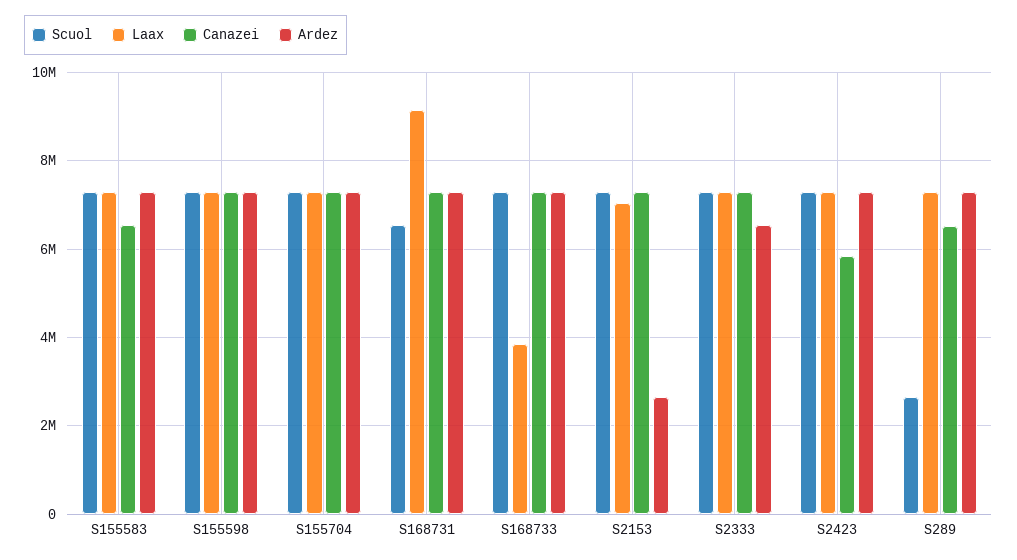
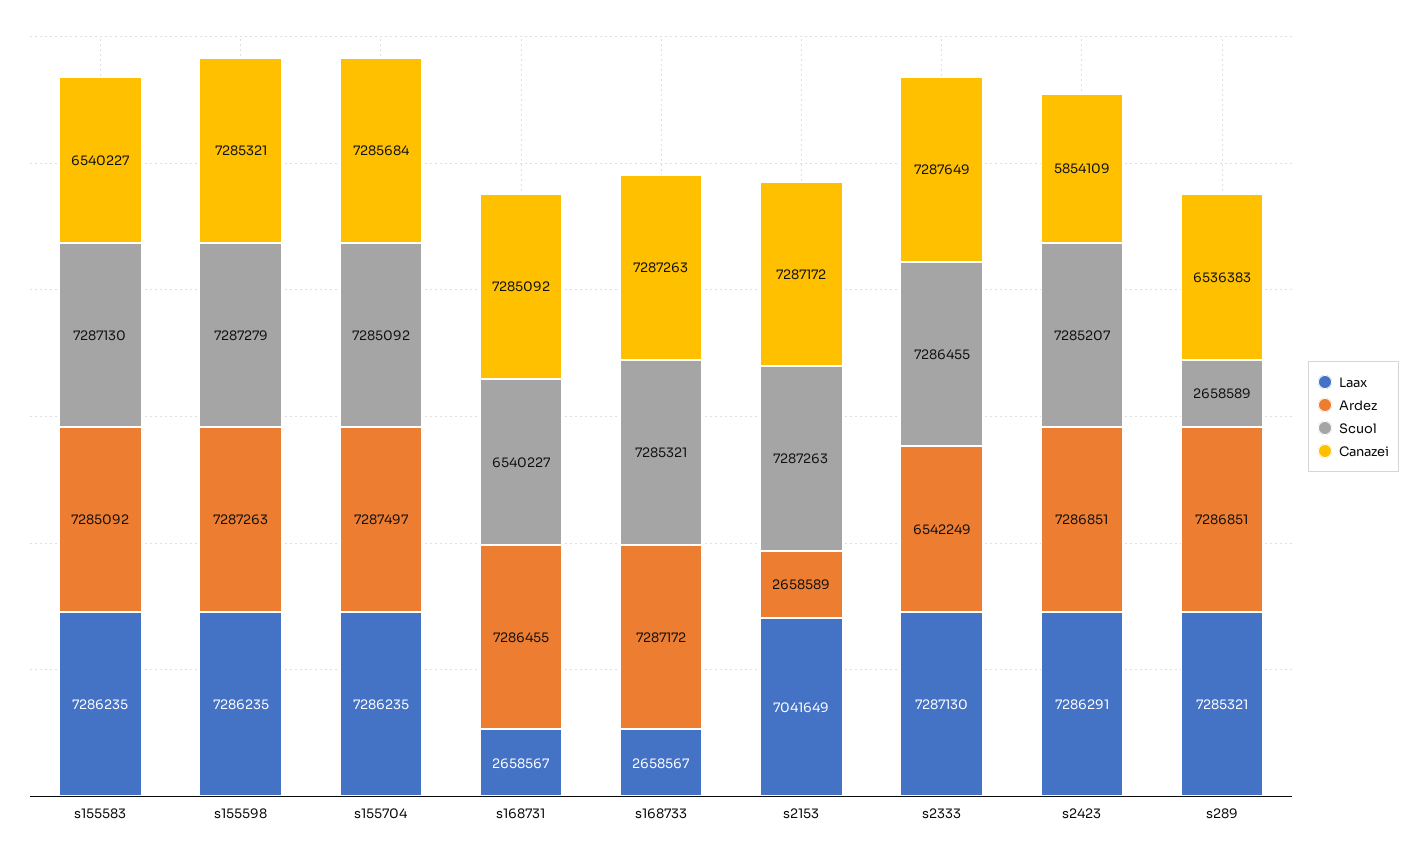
  {
    "Scuol": {
      "S155583": 7287130,
      "S155598": 7287279,
      "S155704": 7285092,
      "S168731": 6540227,
      "S168733": 7285321,
      "S2153": 7287263,
      "S2333": 7286455,
      "S2423": 7285207,
      "S289": 2658589
    },
    "Laax": {
      "S155583": 7286235,
      "S155598": 7286235,
      "S155704": 7286235,
-     "S168731": 9200000,
+     "S168731": 2658567,
-     "S168733": 3800000,
+     "S168733": 2658567,
      "S2153": 7041649,
      "S2333": 7287130,
      "S2423": 7286291,
      "S289": 7285321
    },
    "Canazei": {
      "S155583": 6540227,
      "S155598": 7285321,
      "S155704": 7285684,
      "S168731": 7285092,
      "S168733": 7287263,
      "S2153": 7287172,
      "S2333": 7287649,
      "S2423": 5854109,
      "S289": 6536383
    },
    "Ardez": {
      "S155583": 7285092,
      "S155598": 7287263,
      "S155704": 7287497,
      "S168731": 7286455,
      "S168733": 7287172,
      "S2153": 2658589,
      "S2333": 6542249,
      "S2423": 7286851,
      "S289": 7286851
    }
  }

